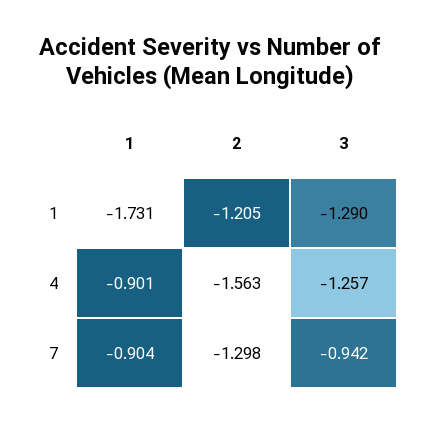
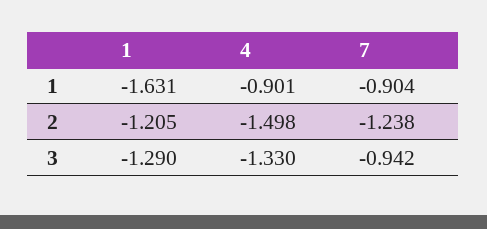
  {
    "1": {
-     "1": -1.731,
+     "1": -1.631,
      "4": -0.901,
      "7": -0.904
    },
    "2": {
      "1": -1.205,
-     "4": -1.563,
+     "4": -1.498,
-     "7": -1.298
+     "7": -1.238
    },
    "3": {
      "1": -1.29,
-     "4": -1.257,
+     "4": -1.33,
      "7": -0.942
    }
  }

